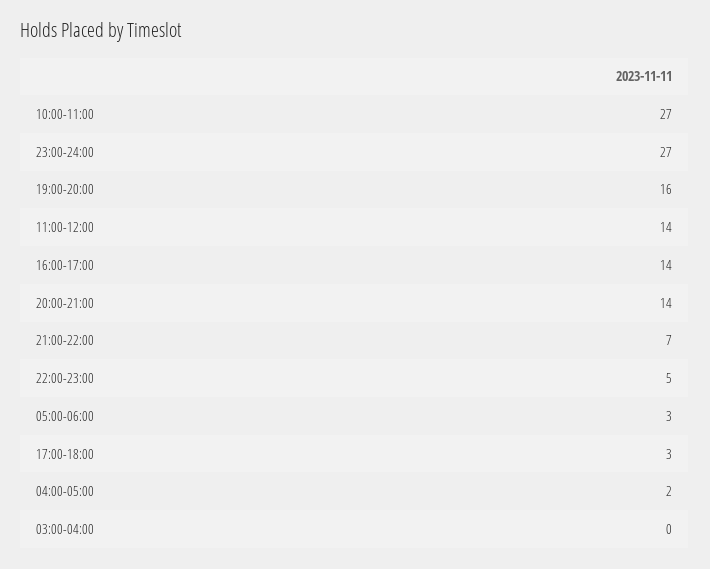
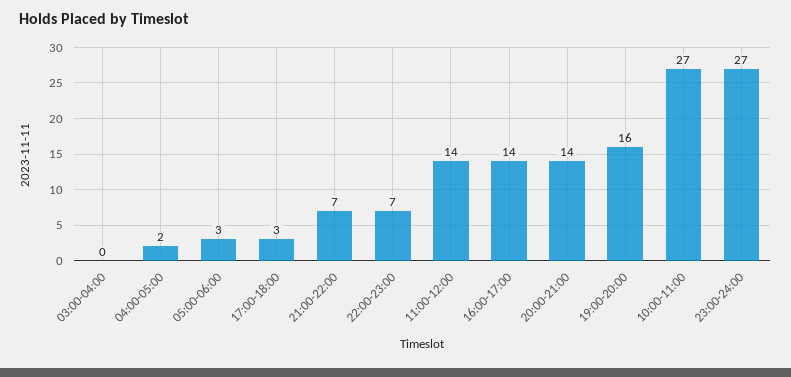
  {
    "10:00-11:00": 27,
    "23:00-24:00": 27,
    "19:00-20:00": 16,
    "11:00-12:00": 14,
    "16:00-17:00": 14,
    "20:00-21:00": 14,
    "21:00-22:00": 7,
-   "22:00-23:00": 5,
+   "22:00-23:00": 7,
    "05:00-06:00": 3,
    "17:00-18:00": 3,
    "04:00-05:00": 2,
    "03:00-04:00": 0
  }

